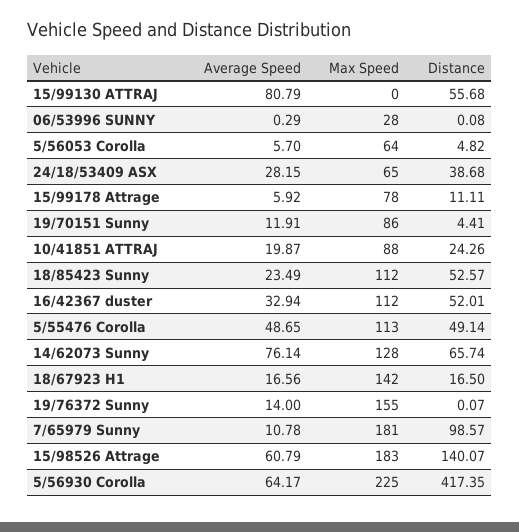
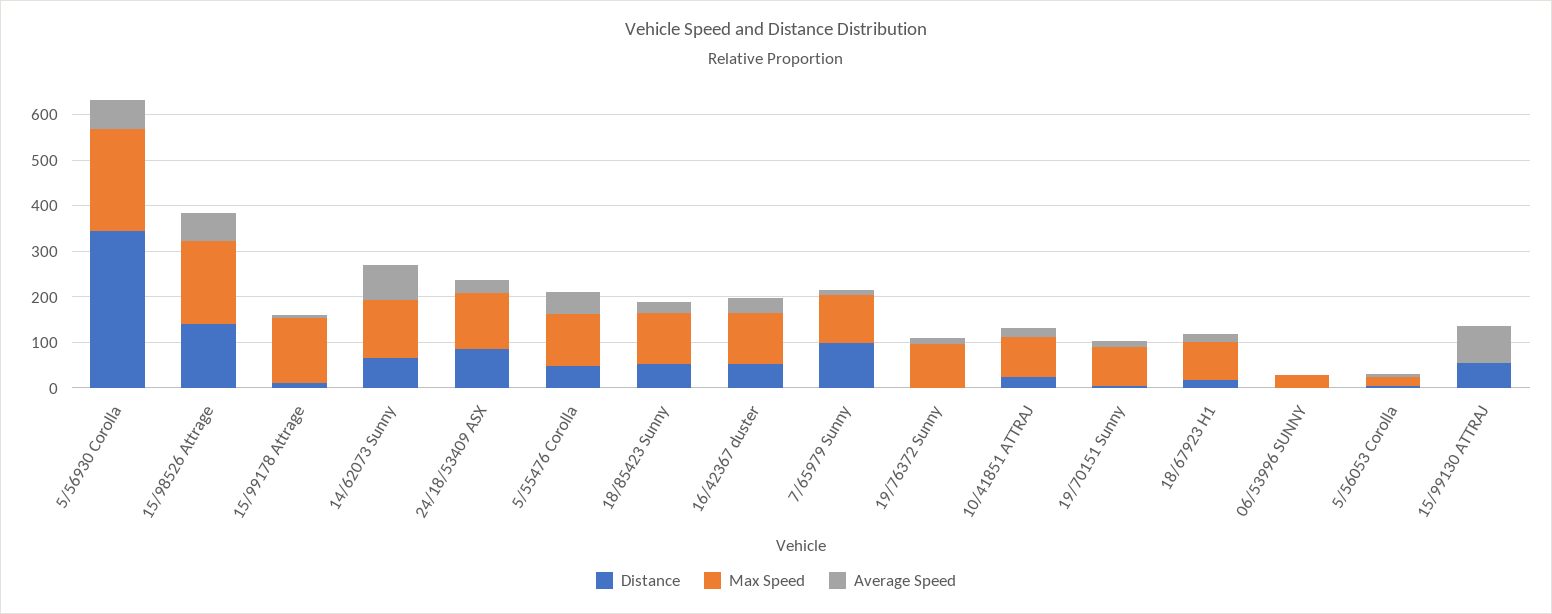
  {
    "Average Speed": {
      "15/99130 ATTRAJ": 80.79,
      "06/53996 SUNNY": 0.29,
      "5/56053 Corolla": 5.7,
      "24/18/53409 ASX": 28.15,
      "15/99178 Attrage": 5.92,
      "19/70151 Sunny": 11.91,
      "10/41851 ATTRAJ": 19.87,
      "18/85423 Sunny": 23.49,
      "16/42367 duster": 32.94,
      "5/55476 Corolla": 48.65,
      "14/62073 Sunny": 76.14,
      "18/67923 H1": 16.56,
      "19/76372 Sunny": 14,
      "7/65979 Sunny": 10.78,
      "15/98526 Attrage": 60.79,
      "5/56930 Corolla": 64.17
    },
    "Max Speed": {
      "15/99130 ATTRAJ": 0,
      "06/53996 SUNNY": 28,
-     "5/56053 Corolla": 64,
+     "5/56053 Corolla": 20,
-     "24/18/53409 ASX": 65,
+     "24/18/53409 ASX": 120,
-     "15/99178 Attrage": 78,
+     "15/99178 Attrage": 140,
      "19/70151 Sunny": 86,
      "10/41851 ATTRAJ": 88,
      "18/85423 Sunny": 112,
      "16/42367 duster": 112,
      "5/55476 Corolla": 113,
      "14/62073 Sunny": 128,
-     "18/67923 H1": 142,
+     "18/67923 H1": 80,
-     "19/76372 Sunny": 155,
+     "19/76372 Sunny": 100,
-     "7/65979 Sunny": 181,
+     "7/65979 Sunny": 100,
      "15/98526 Attrage": 183,
      "5/56930 Corolla": 225
    },
    "Distance": {
      "15/99130 ATTRAJ": 55.68,
      "06/53996 SUNNY": 0.08,
      "5/56053 Corolla": 4.82,
-     "24/18/53409 ASX": 38.68,
+     "24/18/53409 ASX": 80,
      "15/99178 Attrage": 11.11,
      "19/70151 Sunny": 4.41,
      "10/41851 ATTRAJ": 24.26,
      "18/85423 Sunny": 52.57,
      "16/42367 duster": 52.01,
      "5/55476 Corolla": 49.14,
      "14/62073 Sunny": 65.74,
      "18/67923 H1": 16.5,
      "19/76372 Sunny": 0.07,
      "7/65979 Sunny": 98.57,
      "15/98526 Attrage": 140.07,
-     "5/56930 Corolla": 417.35
+     "5/56930 Corolla": 340
    }
  }

